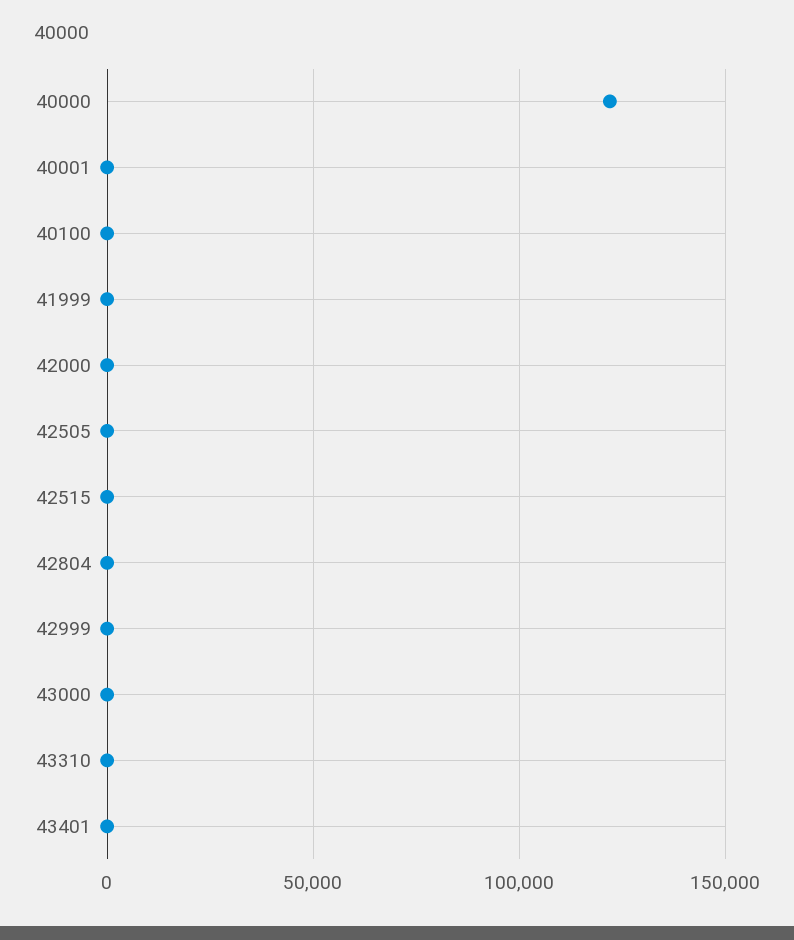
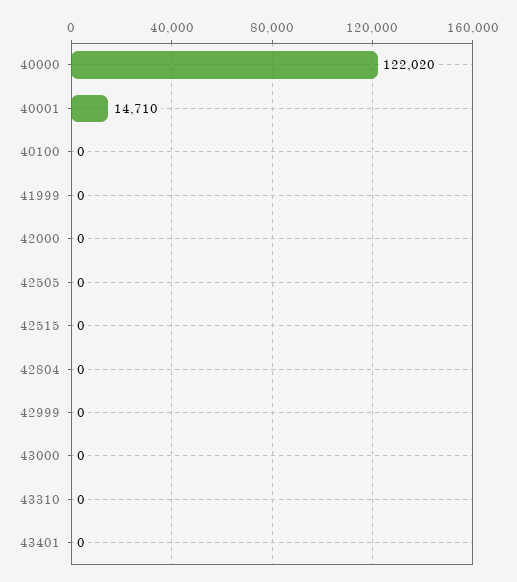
  {
    "40000": 122020,
-   "40001": 0,
+   "40001": 14710,
    "40100": 0,
    "41999": 0,
    "42000": 0,
    "42505": 0,
    "42515": 0,
    "42804": 0,
    "42999": 0,
    "43000": 0,
    "43310": 0,
    "43401": 0
  }

